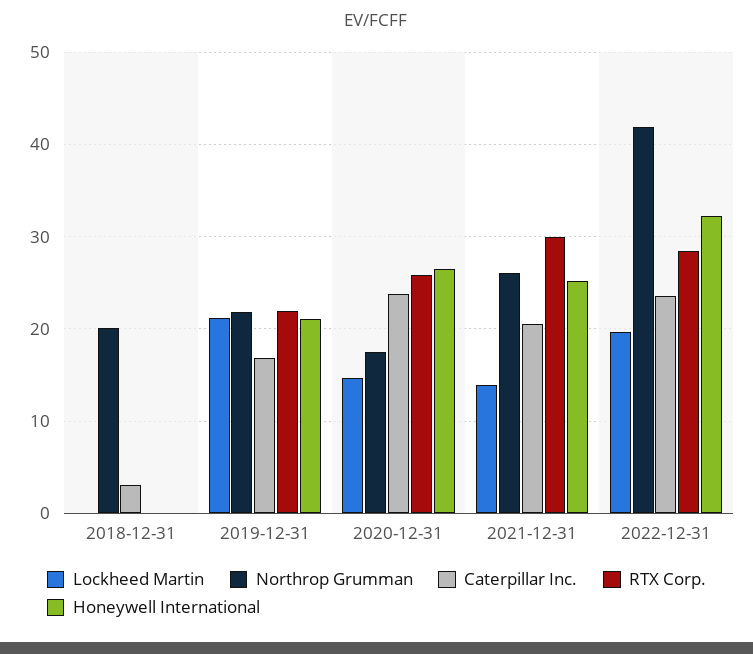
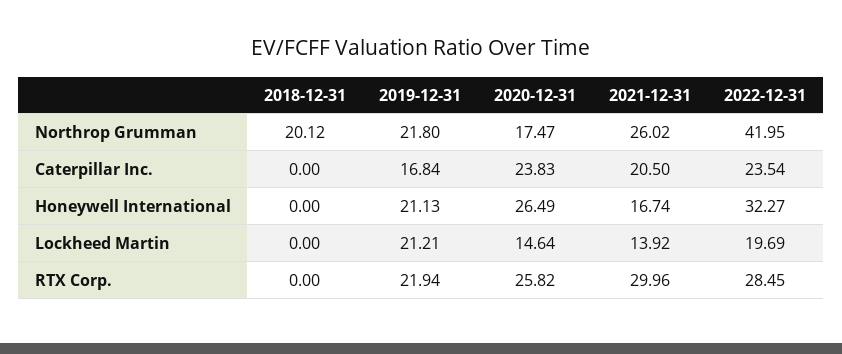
  {
    "Lockheed Martin": {
      "2018-12-31": 0,
      "2019-12-31": 21.21,
      "2020-12-31": 14.64,
      "2021-12-31": 13.92,
      "2022-12-31": 19.69
    },
    "Northrop Grumman": {
      "2018-12-31": 20.12,
      "2019-12-31": 21.8,
      "2020-12-31": 17.47,
      "2021-12-31": 26.02,
      "2022-12-31": 41.95
    },
    "Caterpillar Inc.": {
-     "2018-12-31": 3,
+     "2018-12-31": 0,
      "2019-12-31": 16.84,
      "2020-12-31": 23.83,
      "2021-12-31": 20.5,
      "2022-12-31": 23.54
    },
    "RTX Corp.": {
      "2018-12-31": 0,
      "2019-12-31": 21.94,
      "2020-12-31": 25.82,
      "2021-12-31": 29.96,
      "2022-12-31": 28.45
    },
    "Honeywell International": {
      "2018-12-31": 0,
      "2019-12-31": 21.13,
      "2020-12-31": 26.49,
-     "2021-12-31": 25,
+     "2021-12-31": 16.74,
      "2022-12-31": 32.27
    }
  }

